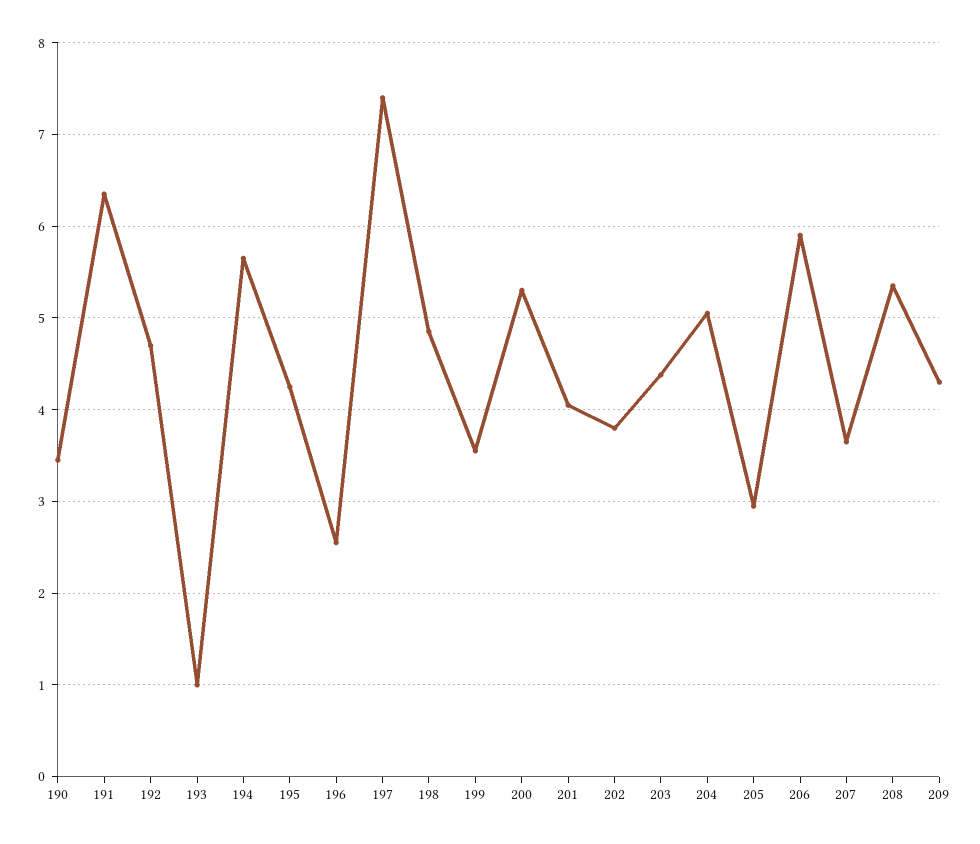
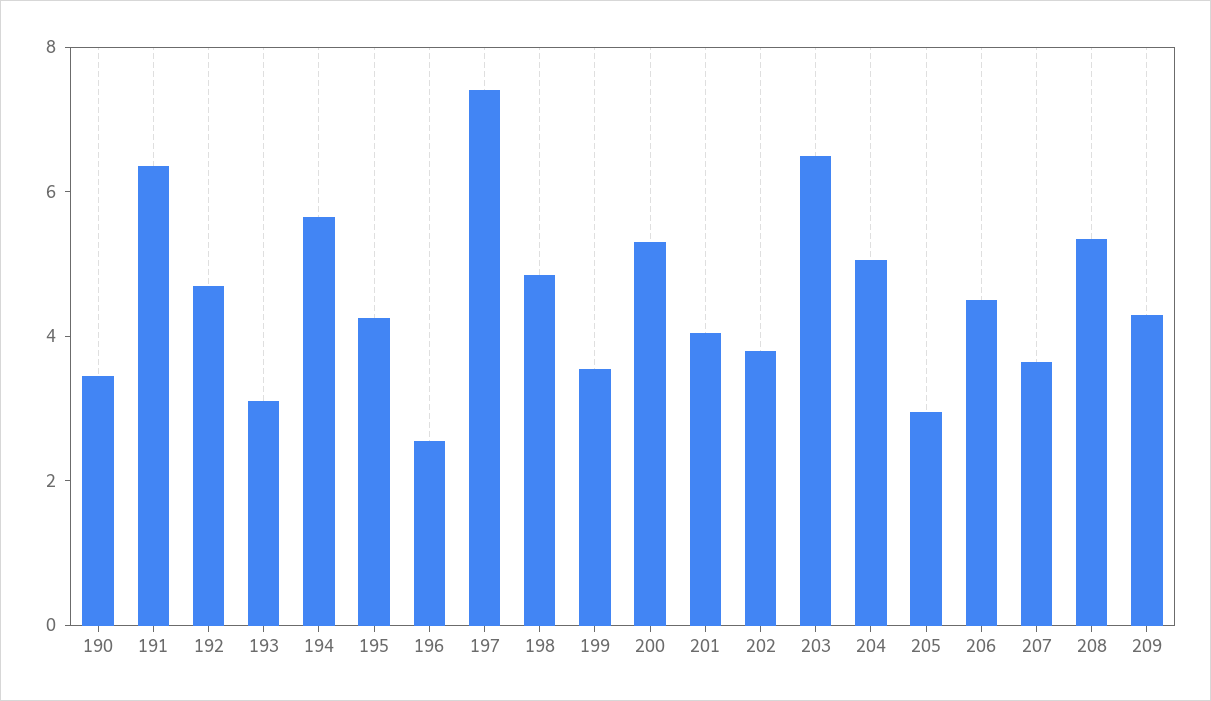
  {
    "190": 3.5,
    "191": 6.4,
    "192": 4.7,
-   "193": 1,
+   "193": 3,
    "194": 5.7,
    "195": 4.3,
    "196": 2.6,
    "197": 7.4,
    "198": 4.9,
    "199": 3.6,
    "200": 5.3,
    "201": 4.1,
    "202": 3.8,
-   "203": 4.4,
+   "203": 6.5,
    "204": 5.1,
    "205": 3,
-   "206": 5.9,
+   "206": 4.5,
    "207": 3.7,
    "208": 5.4,
    "209": 4.3
  }

